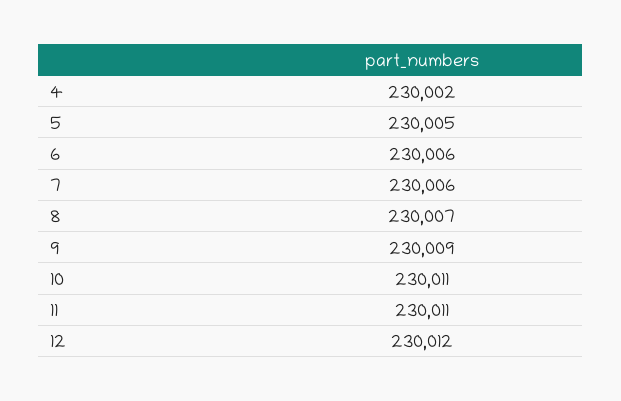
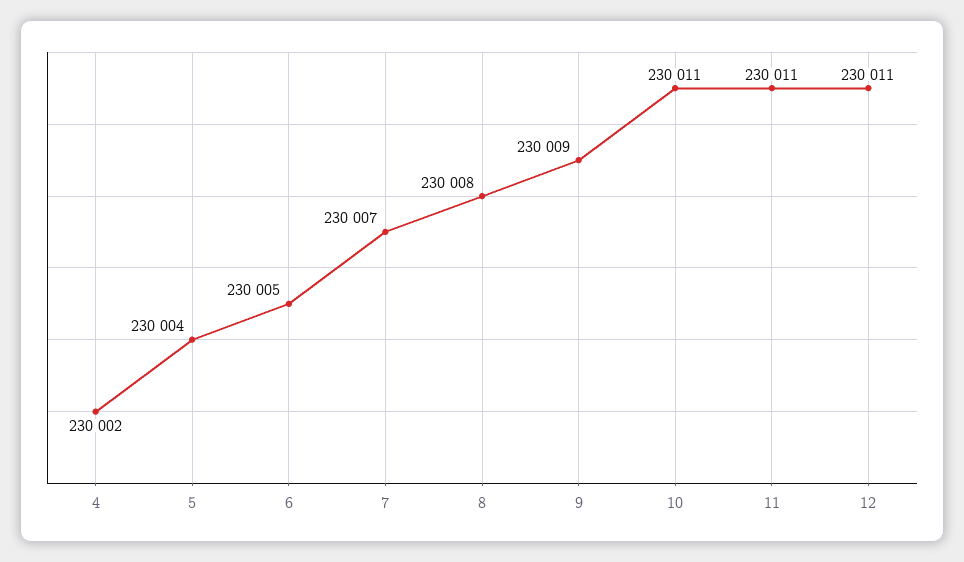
  {
    "4": 230002,
-   "5": 230005,
+   "5": 230004,
-   "6": 230006,
+   "6": 230005,
-   "7": 230006,
+   "7": 230007,
-   "8": 230007,
+   "8": 230008,
    "9": 230009,
    "10": 230011,
    "11": 230011,
-   "12": 230012
+   "12": 230011
  }

